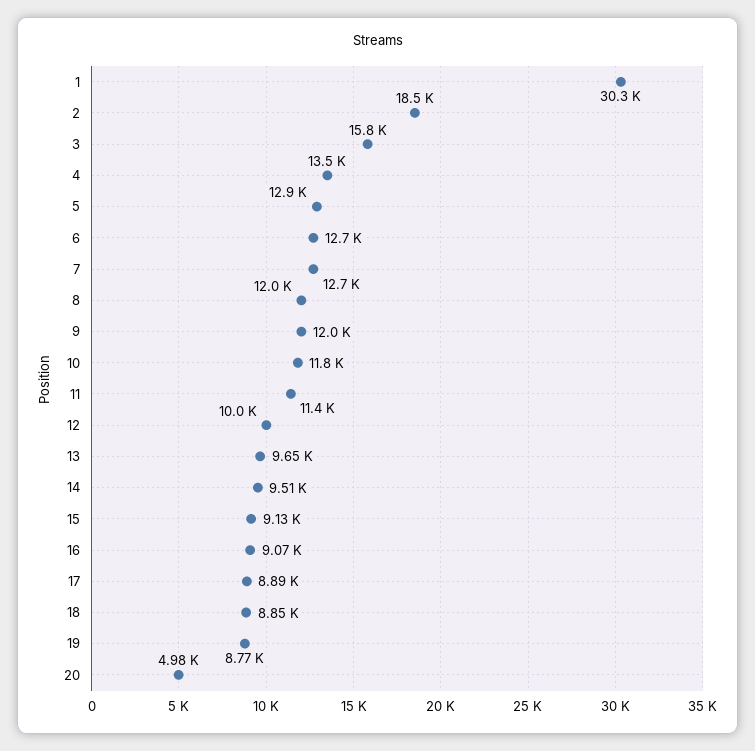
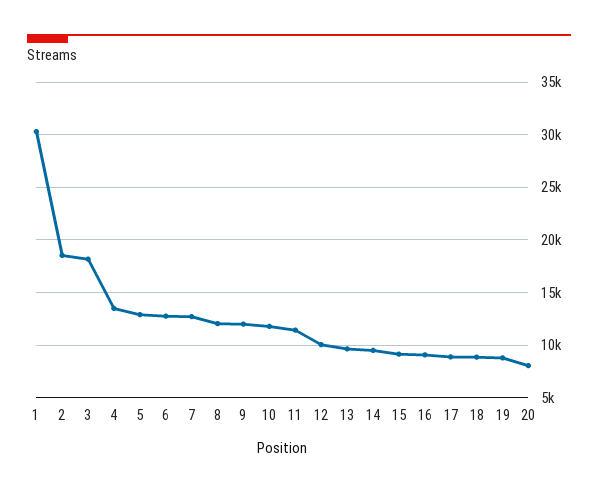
  {
    "1": 30300,
    "2": 18500,
-   "3": 15800,
+   "3": 18000,
    "4": 13500,
    "5": 12900,
    "6": 12700,
    "7": 12700,
    "8": 12000,
    "9": 12000,
    "10": 11800,
    "11": 11400,
    "12": 10000,
    "13": 9650,
    "14": 9510,
    "15": 9130,
    "16": 9070,
    "17": 8890,
    "18": 8850,
    "19": 8770,
-   "20": 4980
+   "20": 8000
  }

